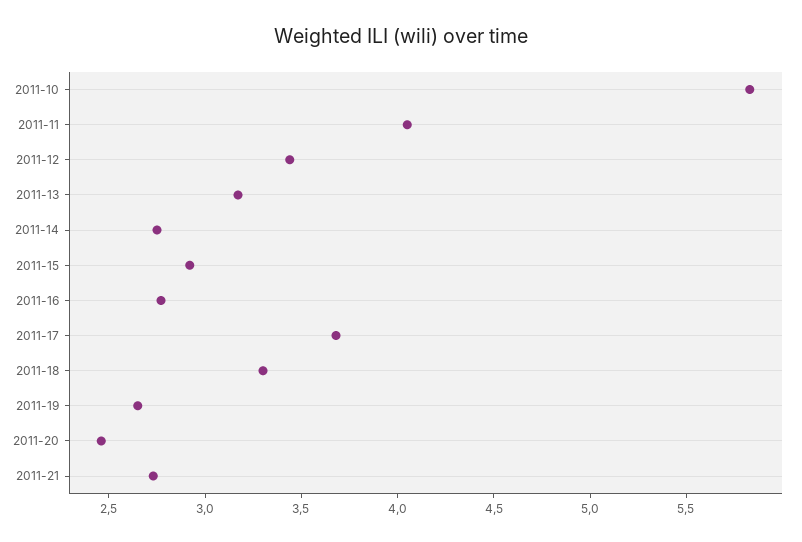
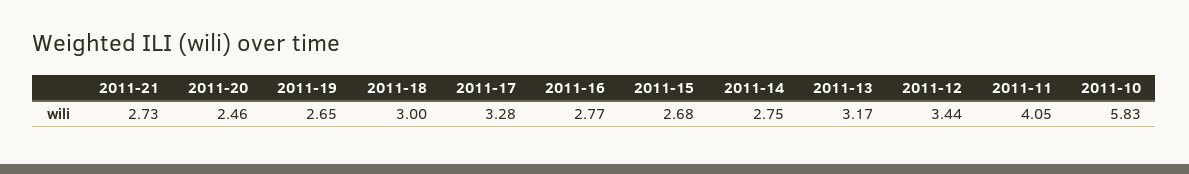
  {
    "2011-10": 5.83,
    "2011-11": 4.05,
    "2011-12": 3.44,
    "2011-13": 3.17,
    "2011-14": 2.75,
-   "2011-15": 2.9,
+   "2011-15": 2.68,
    "2011-16": 2.77,
-   "2011-17": 3.7,
+   "2011-17": 3.28,
-   "2011-18": 3.3,
+   "2011-18": 3,
    "2011-19": 2.65,
    "2011-20": 2.46,
    "2011-21": 2.73
  }

